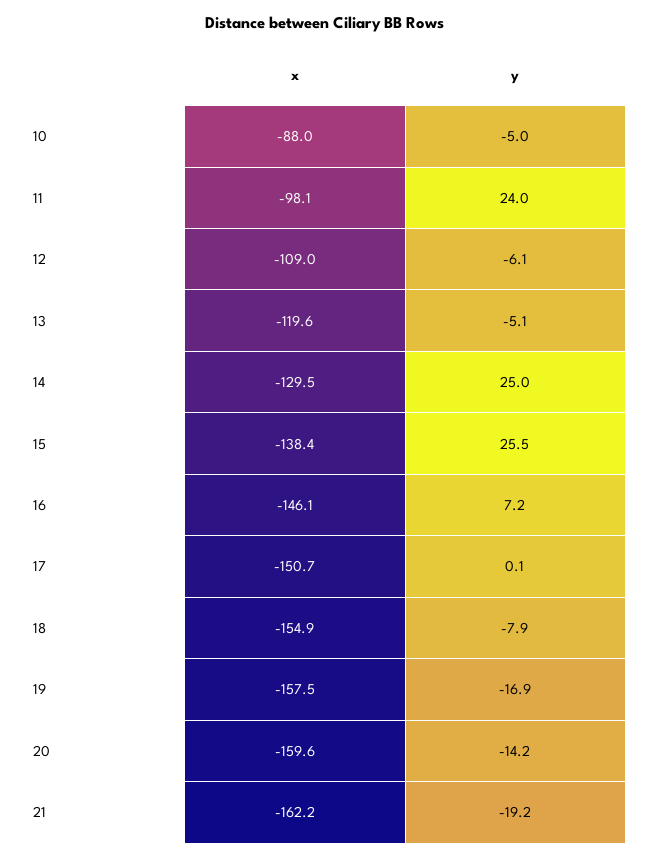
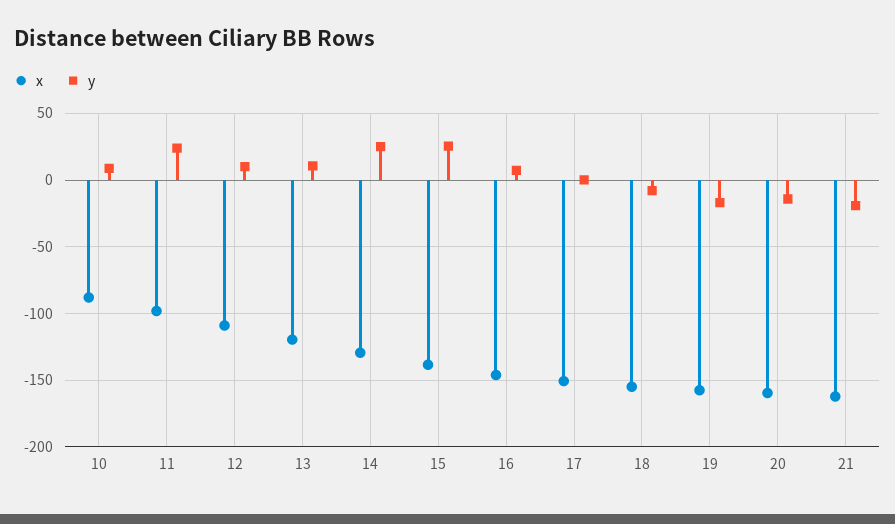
  {
    "x": {
      "10": -88,
      "11": -98.1,
      "12": -109,
      "13": -119.6,
      "14": -129.5,
      "15": -138.4,
      "16": -146.1,
      "17": -150.7,
      "18": -154.9,
      "19": -157.5,
      "20": -159.6,
      "21": -162.2
    },
    "y": {
-     "10": -5,
+     "10": 10,
      "11": 24,
-     "12": -6.1,
+     "12": 10,
-     "13": -5.1,
+     "13": 10,
      "14": 25,
      "15": 25.5,
      "16": 7.2,
      "17": 0.1,
      "18": -7.9,
      "19": -16.9,
      "20": -14.2,
      "21": -19.2
    }
  }

